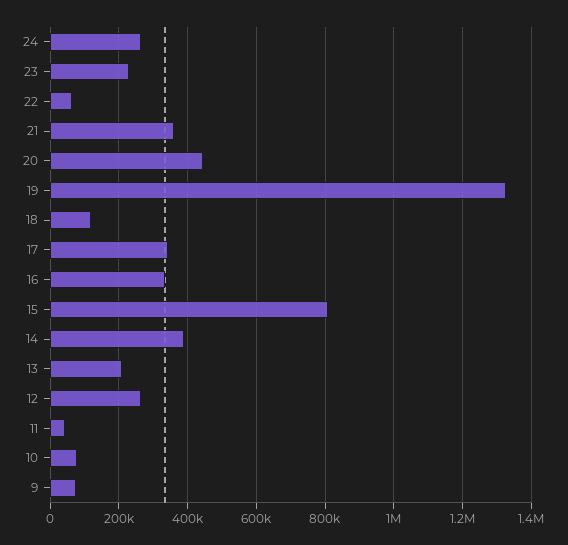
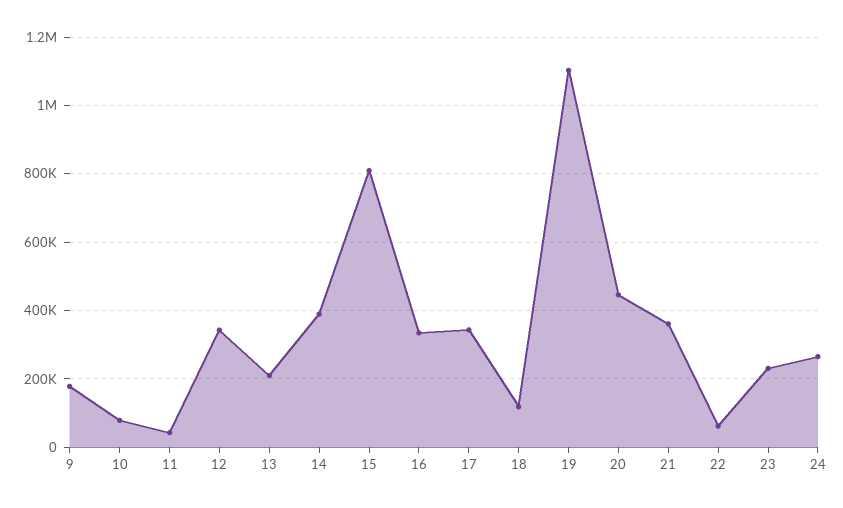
  {
    "24": 260000,
    "23": 240000,
    "22": 60000,
    "21": 360000,
    "20": 440000,
-   "19": 1320000,
+   "19": 1100000,
    "18": 120000,
    "17": 340000,
    "16": 340000,
    "15": 800000,
    "14": 400000,
    "13": 200000,
-   "12": 260000,
+   "12": 340000,
    "11": 40000,
    "10": 80000,
-   "9": 80000
+   "9": 180000
  }

